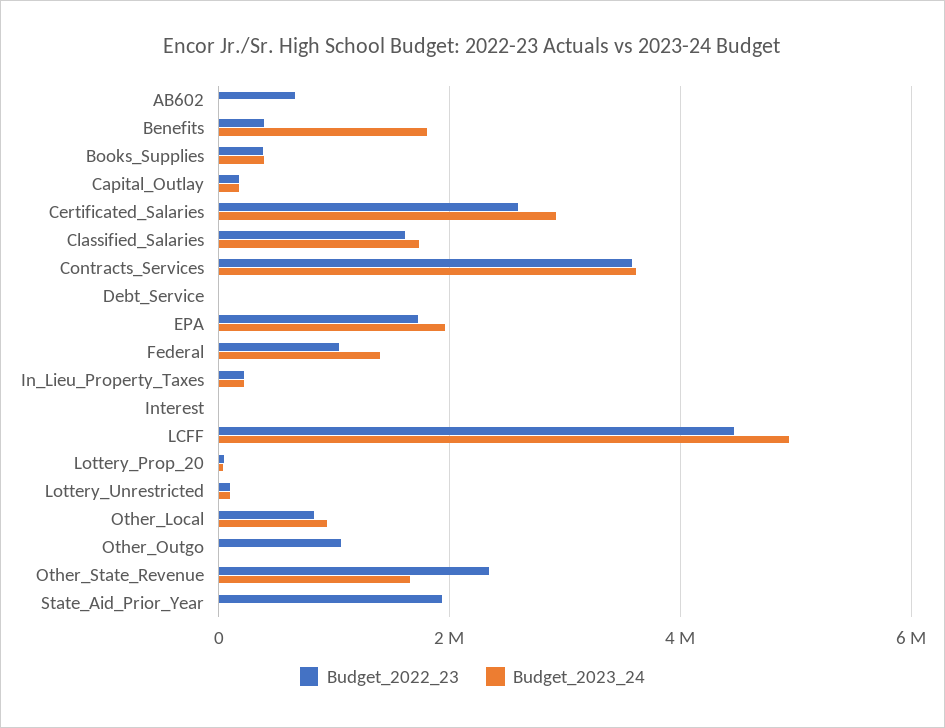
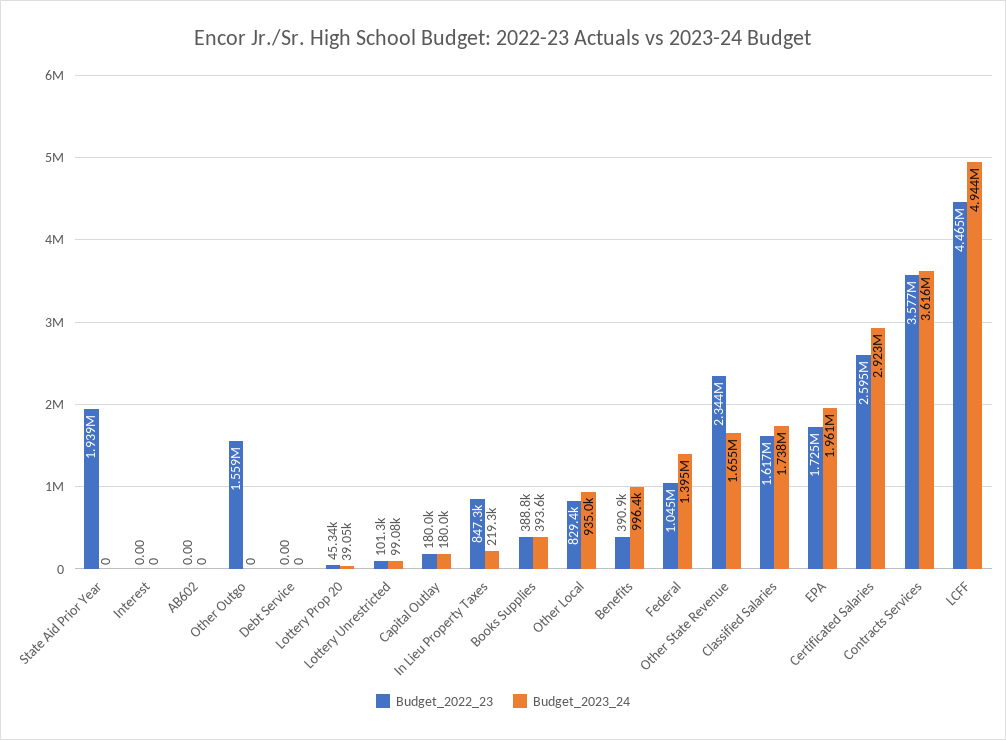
  {
    "Budget_2022_23": {
-     "AB602": 600000,
+     "AB602": 0,
      "Benefits": 390900,
      "Books_Supplies": 388800,
      "Capital_Outlay": 180000,
      "Certificated_Salaries": 2595000,
      "Classified_Salaries": 1617000,
      "Contracts_Services": 3577000,
      "Debt_Service": 0,
      "EPA": 1725000,
      "Federal": 1045000,
-     "In_Lieu_Property_Taxes": 200000,
+     "In_Lieu_Property_Taxes": 847300,
      "Interest": 0,
      "LCFF": 4465000,
      "Lottery_Prop_20": 45340,
      "Lottery_Unrestricted": 101300,
      "Other_Local": 829400,
-     "Other_Outgo": 1000000,
+     "Other_Outgo": 1559000,
      "Other_State_Revenue": 2344000,
      "State_Aid_Prior_Year": 1939000
    },
    "Budget_2023_24": {
      "AB602": 0,
-     "Benefits": 1800000,
+     "Benefits": 996400,
      "Books_Supplies": 393600,
      "Capital_Outlay": 180000,
      "Certificated_Salaries": 2923000,
      "Classified_Salaries": 1738000,
      "Contracts_Services": 3616000,
      "Debt_Service": 0,
      "EPA": 1961000,
      "Federal": 1395000,
      "In_Lieu_Property_Taxes": 219300,
      "Interest": 0,
      "LCFF": 4944000,
      "Lottery_Prop_20": 39050,
      "Lottery_Unrestricted": 99080,
      "Other_Local": 935000,
      "Other_Outgo": 0,
      "Other_State_Revenue": 1655000,
      "State_Aid_Prior_Year": 0
    }
  }

